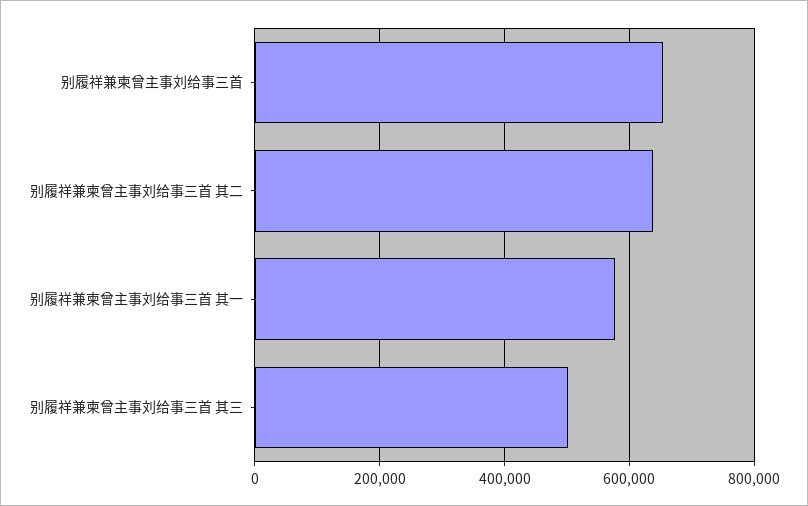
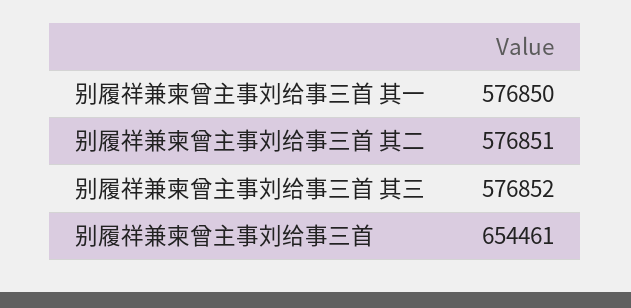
  {
    "别履祥兼柬曾主事刘给事三首": 654461,
-   "别履祥兼柬曾主事刘给事三首 其二": 640000,
+   "别履祥兼柬曾主事刘给事三首 其二": 576851,
    "别履祥兼柬曾主事刘给事三首 其一": 576850,
-   "别履祥兼柬曾主事刘给事三首 其三": 500000
+   "别履祥兼柬曾主事刘给事三首 其三": 576852
  }

